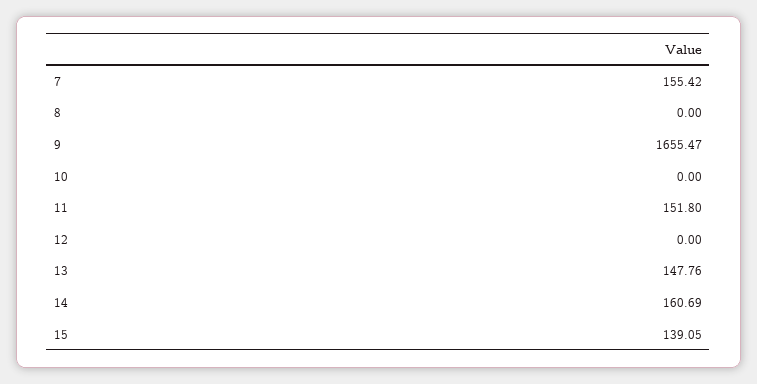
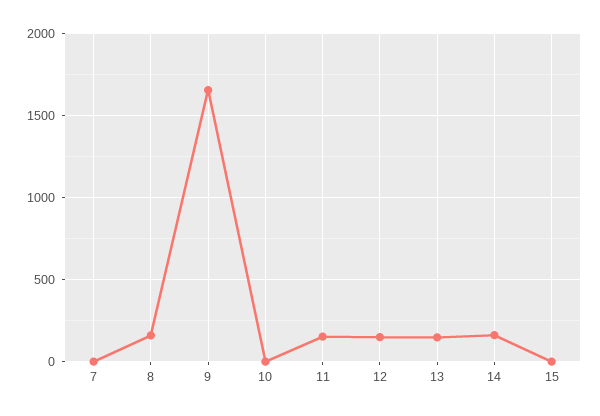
  {
-   "7": 155.42,
+   "7": 0,
-   "8": 0,
+   "8": 150,
    "9": 1655.47,
    "10": 0,
    "11": 151.8,
-   "12": 0,
+   "12": 150,
    "13": 147.76,
    "14": 160.69,
-   "15": 139.05
+   "15": 0
  }

